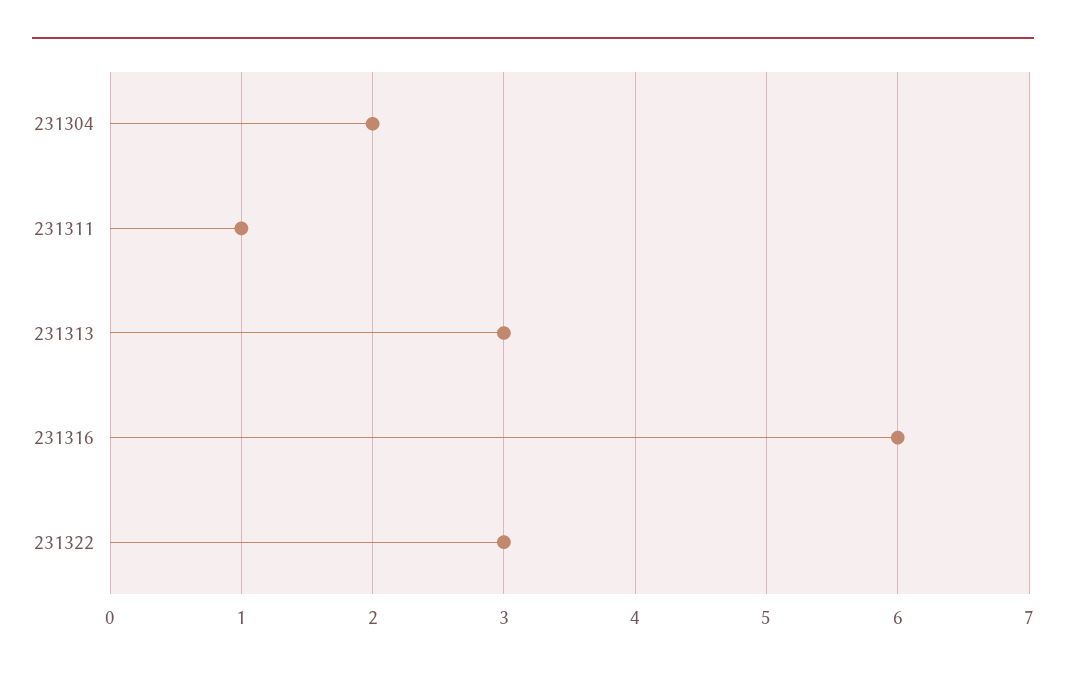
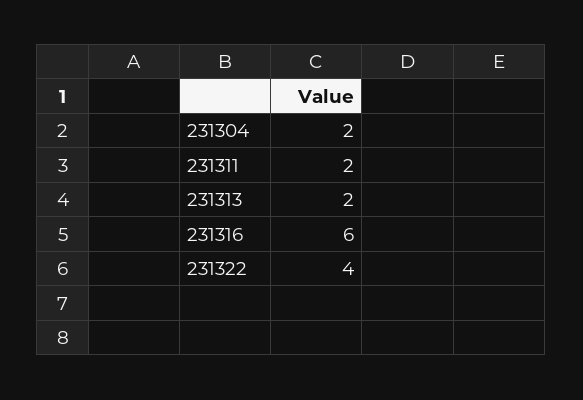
  {
    "231304": 2,
-   "231311": 1,
+   "231311": 2,
-   "231313": 3,
+   "231313": 2,
    "231316": 6,
-   "231322": 3
+   "231322": 4
  }

